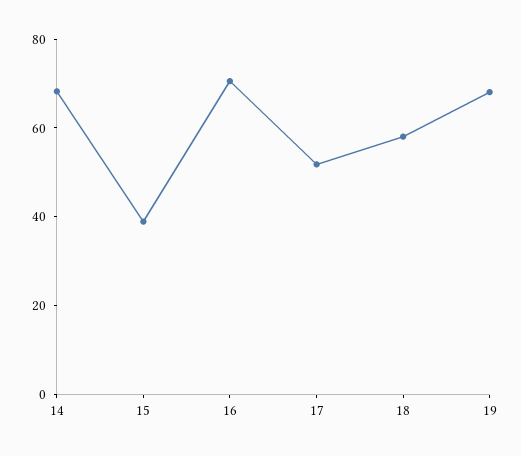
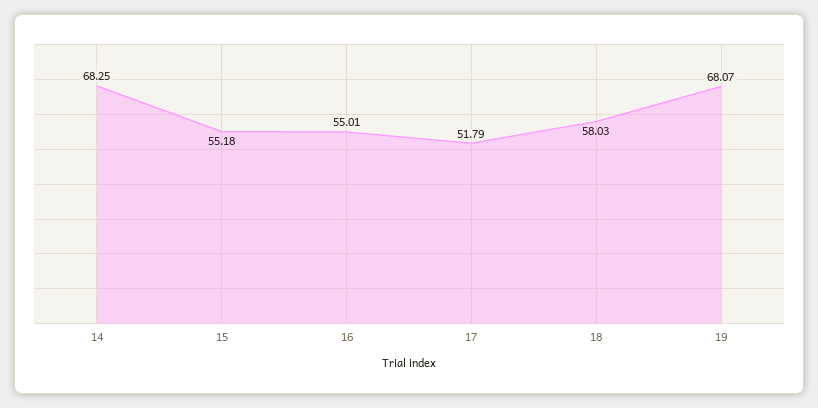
  {
    "14": 68.25,
-   "15": 40,
+   "15": 55.18,
-   "16": 70,
+   "16": 55.01,
    "17": 51.79,
    "18": 58.03,
    "19": 68.07
  }

